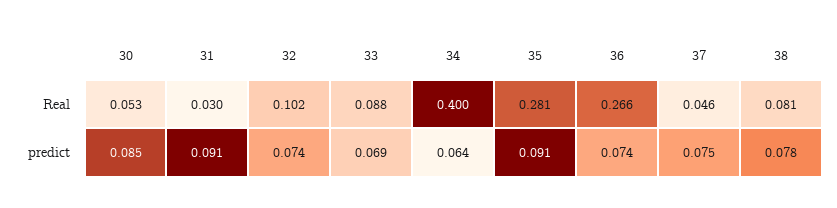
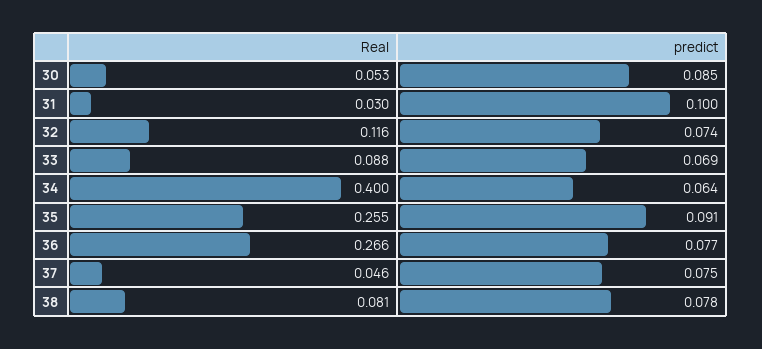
  {
    "30": {
      "Real": 0.053,
      "predict": 0.085
    },
    "31": {
      "Real": 0.03,
-     "predict": 0.091
+     "predict": 0.1
    },
    "32": {
-     "Real": 0.102,
+     "Real": 0.116,
      "predict": 0.074
    },
    "33": {
      "Real": 0.088,
      "predict": 0.069
    },
    "34": {
      "Real": 0.4,
      "predict": 0.064
    },
    "35": {
-     "Real": 0.281,
+     "Real": 0.255,
      "predict": 0.091
    },
    "36": {
      "Real": 0.266,
-     "predict": 0.074
+     "predict": 0.077
    },
    "37": {
      "Real": 0.046,
      "predict": 0.075
    },
    "38": {
      "Real": 0.081,
      "predict": 0.078
    }
  }

